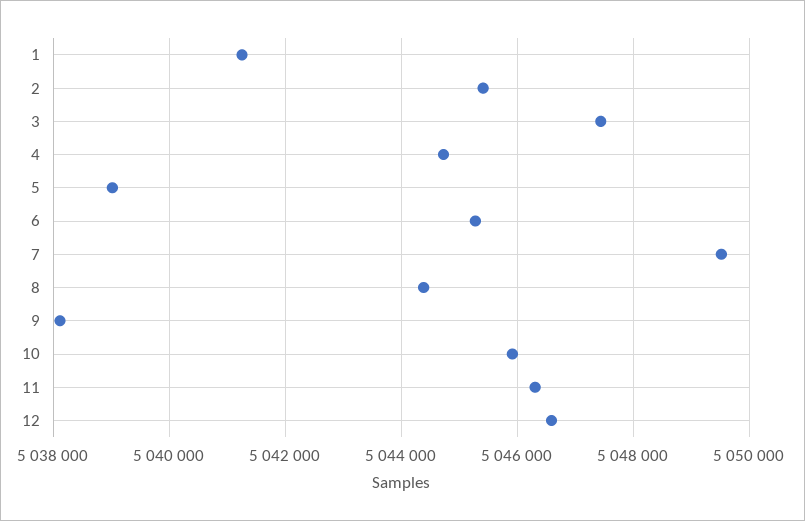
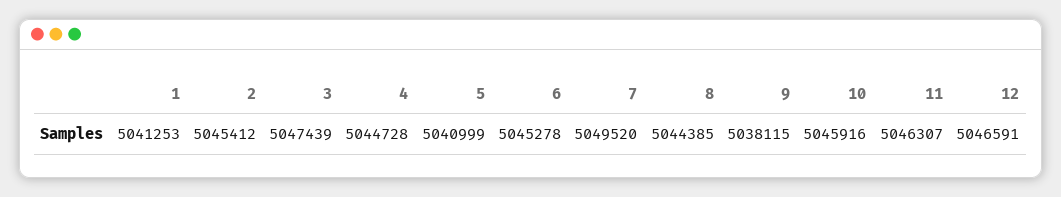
  {
    "1": 5041253,
    "2": 5045412,
    "3": 5047439,
    "4": 5044728,
-   "5": 5039000,
+   "5": 5040999,
    "6": 5045278,
    "7": 5049520,
    "8": 5044385,
    "9": 5038115,
    "10": 5045916,
    "11": 5046307,
    "12": 5046591
  }

